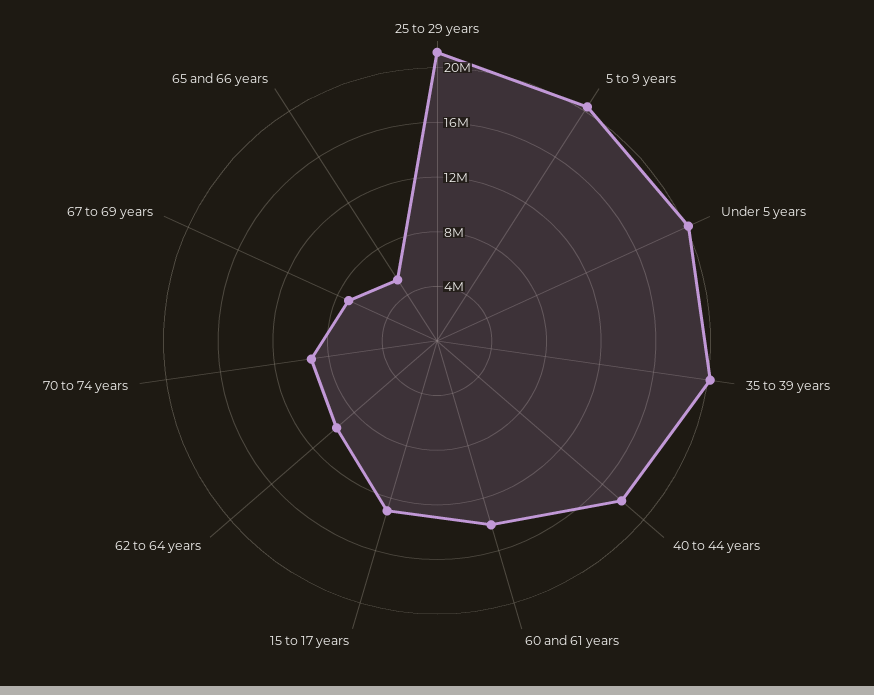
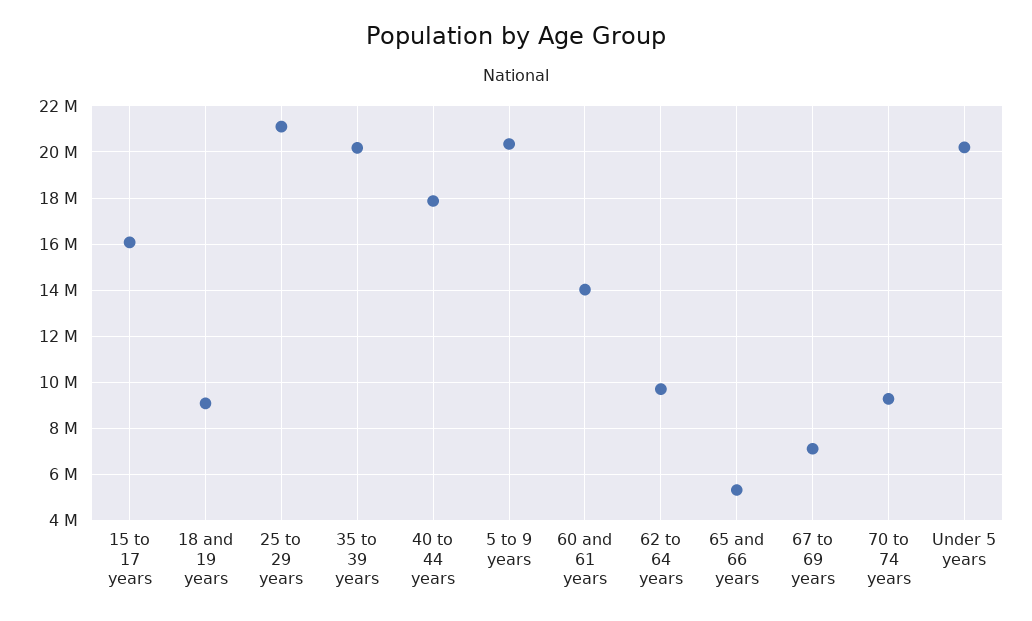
  {
    "25 to 29 years": 21000000,
    "5 to 9 years": 20500000,
    "Under 5 years": 20000000,
    "35 to 39 years": 20000000,
    "40 to 44 years": 18000000,
    "60 and 61 years": 14000000,
-   "15 to 17 years": 13000000,
+   "15 to 17 years": 16000000,
    "62 to 64 years": 9500000,
    "70 to 74 years": 9500000,
    "67 to 69 years": 7000000,
-   "65 and 66 years": 5500000
+   "65 and 66 years": 5500000,
+   "18 and 19 years": 9000000
  }

